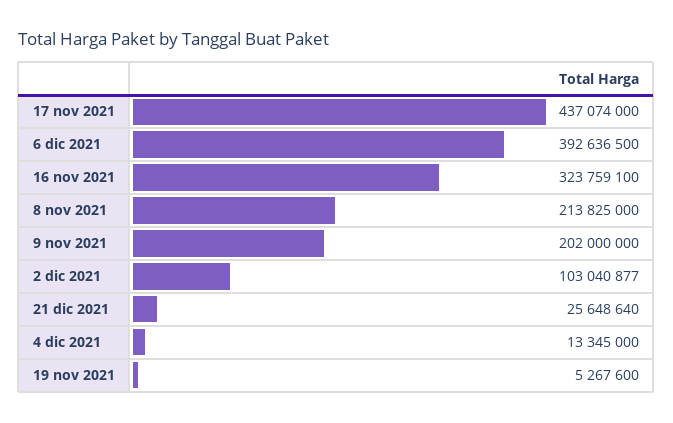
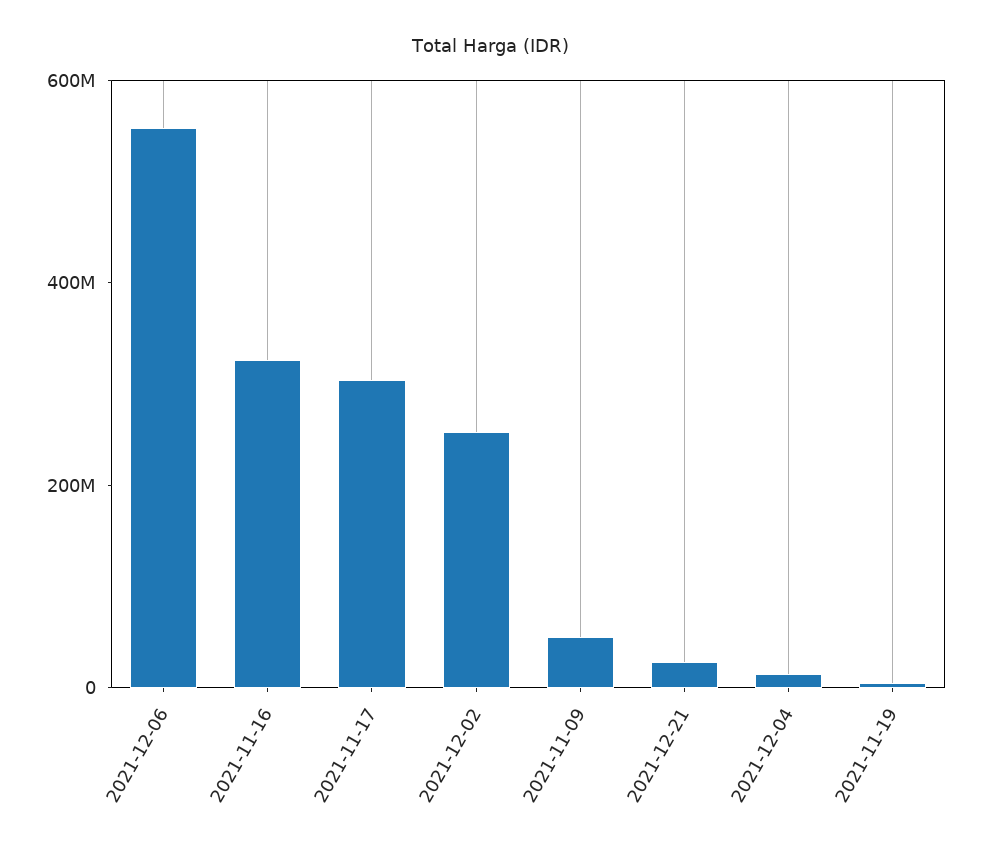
  {
-   "17 nov 2021": 437074000,
+   "17 nov 2021": 300000000,
-   "6 dic 2021": 392636500,
+   "6 dic 2021": 550000000,
    "16 nov 2021": 323759100,
-   "8 nov 2021": 213825000,
-   "9 nov 2021": 202000000,
+   "9 nov 2021": 50000000,
-   "2 dic 2021": 103040877,
+   "2 dic 2021": 250000000,
    "21 dic 2021": 25648640,
    "4 dic 2021": 13345000,
    "19 nov 2021": 5267600
  }

